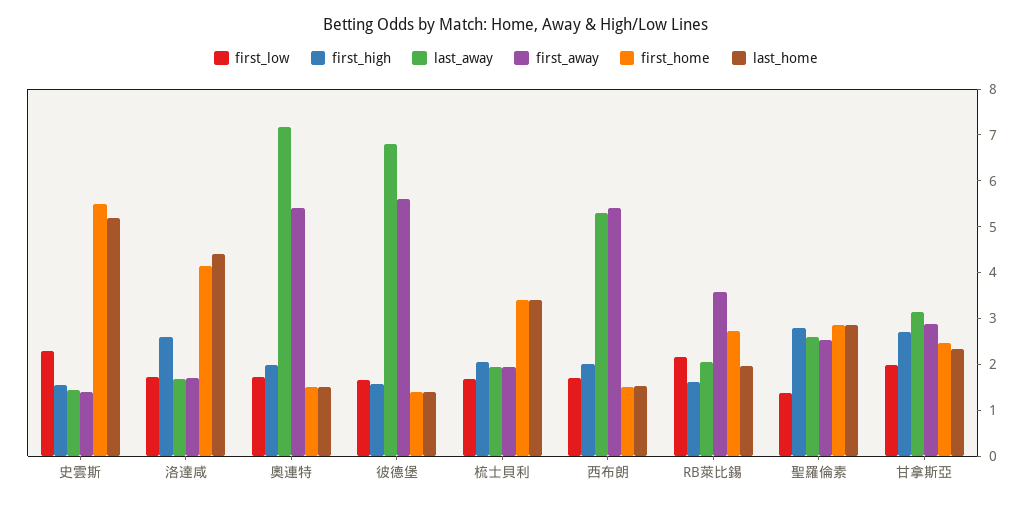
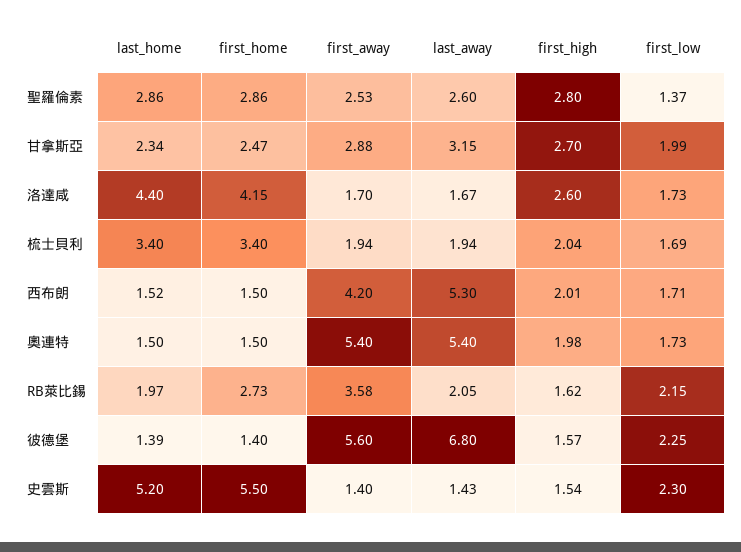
  {
    "first_low": {
      "史雲斯": 2.3,
      "洛達咸": 1.73,
      "奧連特": 1.73,
-     "彼德堡": 1.6,
+     "彼德堡": 2.25,
      "梳士貝利": 1.69,
      "西布朗": 1.71,
      "RB萊比錫": 2.15,
      "聖羅倫素": 1.37,
      "甘拿斯亞": 1.99
    },
    "first_high": {
      "史雲斯": 1.54,
      "洛達咸": 2.6,
      "奧連特": 1.98,
      "彼德堡": 1.57,
      "梳士貝利": 2.04,
      "西布朗": 2.01,
      "RB萊比錫": 1.62,
      "聖羅倫素": 2.8,
      "甘拿斯亞": 2.7
    },
    "last_away": {
      "史雲斯": 1.43,
      "洛達咸": 1.67,
-     "奧連特": 7.2,
+     "奧連特": 5.4,
      "彼德堡": 6.8,
      "梳士貝利": 1.94,
      "西布朗": 5.3,
      "RB萊比錫": 2.05,
      "聖羅倫素": 2.6,
      "甘拿斯亞": 3.15
    },
    "first_away": {
      "史雲斯": 1.4,
      "洛達咸": 1.7,
      "奧連特": 5.4,
      "彼德堡": 5.6,
      "梳士貝利": 1.94,
-     "西布朗": 5.4,
+     "西布朗": 4.2,
      "RB萊比錫": 3.58,
      "聖羅倫素": 2.53,
      "甘拿斯亞": 2.88
    },
    "first_home": {
      "史雲斯": 5.5,
      "洛達咸": 4.15,
      "奧連特": 1.5,
      "彼德堡": 1.4,
      "梳士貝利": 3.4,
      "西布朗": 1.5,
      "RB萊比錫": 2.73,
      "聖羅倫素": 2.86,
      "甘拿斯亞": 2.47
    },
    "last_home": {
      "史雲斯": 5.2,
      "洛達咸": 4.4,
      "奧連特": 1.5,
      "彼德堡": 1.39,
      "梳士貝利": 3.4,
      "西布朗": 1.52,
      "RB萊比錫": 1.97,
      "聖羅倫素": 2.86,
      "甘拿斯亞": 2.34
    }
  }

